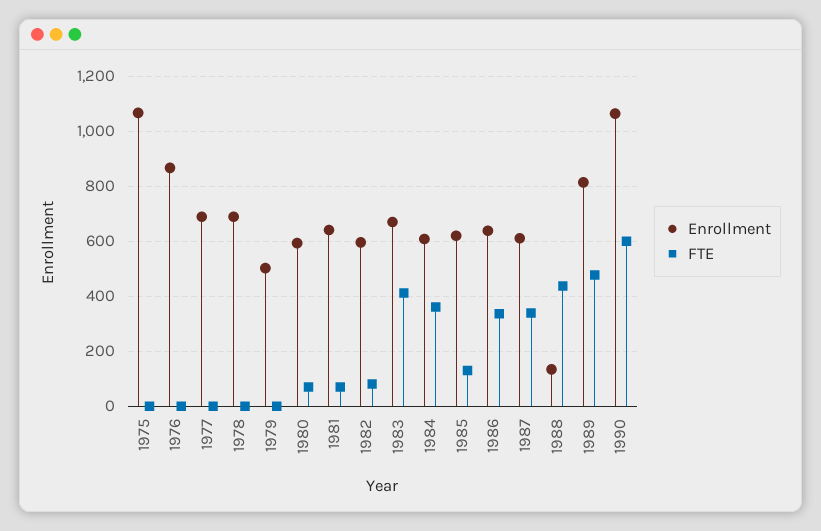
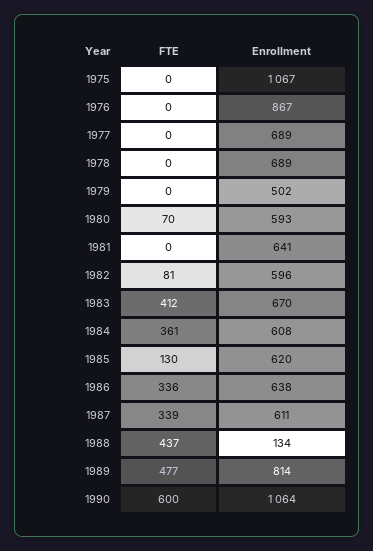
  {
    "Enrollment": {
      "1975": 1067,
      "1976": 867,
      "1977": 689,
      "1978": 689,
      "1979": 502,
      "1980": 593,
      "1981": 641,
      "1982": 596,
      "1983": 670,
      "1984": 608,
      "1985": 620,
      "1986": 638,
      "1987": 611,
      "1988": 134,
      "1989": 814,
      "1990": 1064
    },
    "FTE": {
      "1975": 0,
      "1976": 0,
      "1977": 0,
      "1978": 0,
      "1979": 0,
      "1980": 70,
-     "1981": 75,
+     "1981": 0,
      "1982": 81,
      "1983": 412,
      "1984": 361,
      "1985": 130,
      "1986": 336,
      "1987": 339,
      "1988": 437,
      "1989": 477,
      "1990": 600
    }
  }

